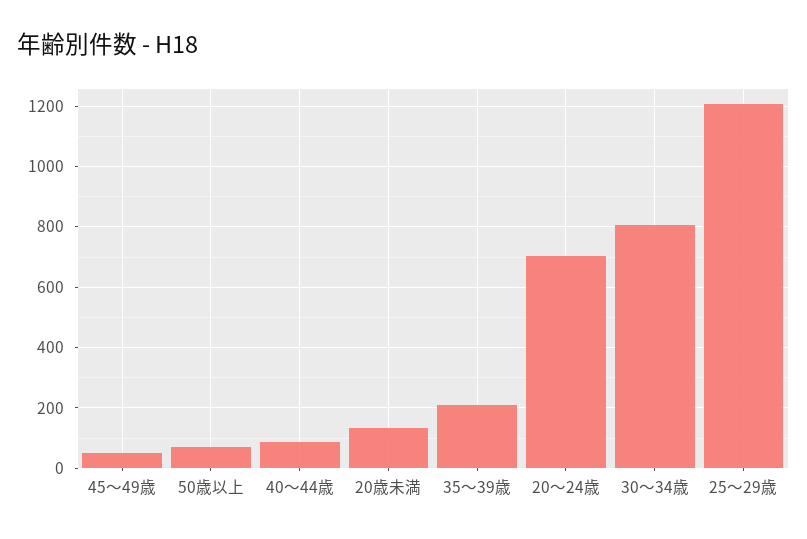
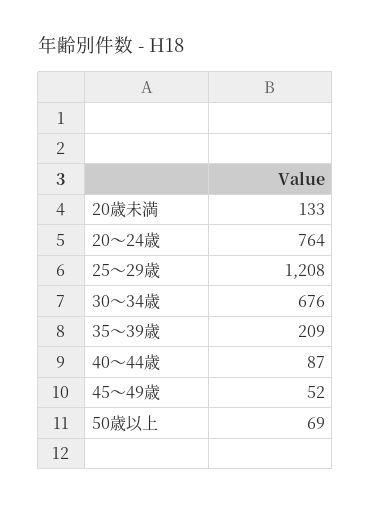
  {
    "45～49歳": 52,
    "50歳以上": 69,
    "40～44歳": 87,
    "20歳未満": 133,
    "35～39歳": 209,
-   "20～24歳": 700,
+   "20～24歳": 764,
-   "30～34歳": 800,
+   "30～34歳": 676,
    "25～29歳": 1208
  }

